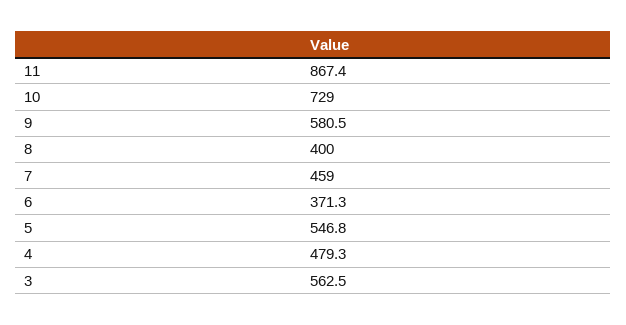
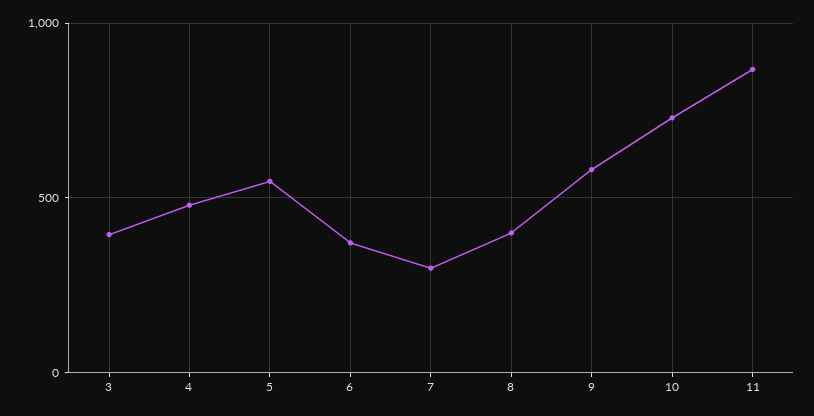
  {
    "11": 867.4,
    "10": 729,
    "9": 580.5,
    "8": 400,
-   "7": 459,
+   "7": 300,
    "6": 371.3,
    "5": 546.8,
    "4": 479.3,
-   "3": 562.5
+   "3": 400
  }

